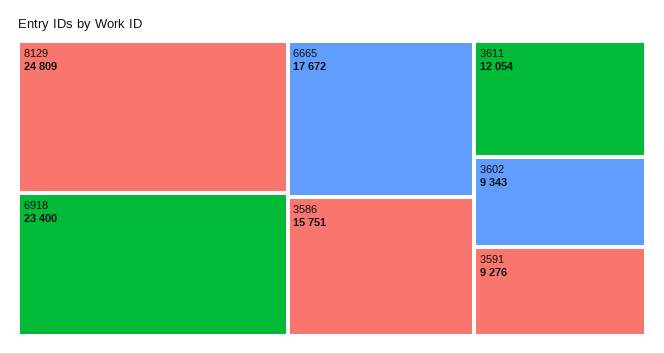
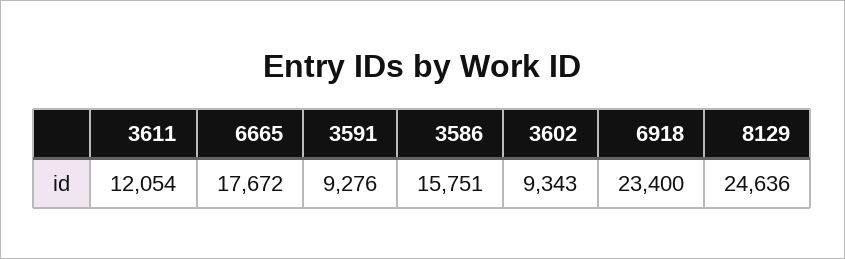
  {
-   "8129": 24809,
+   "8129": 24636,
    "6918": 23400,
    "6665": 17672,
    "3586": 15751,
    "3611": 12054,
    "3602": 9343,
    "3591": 9276
  }

